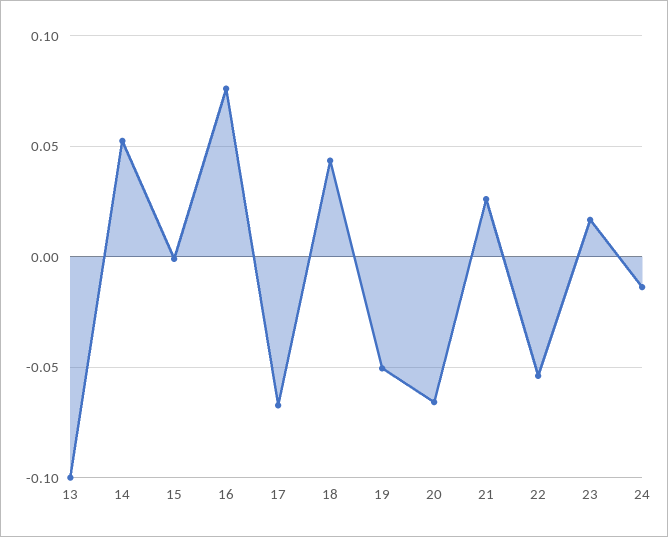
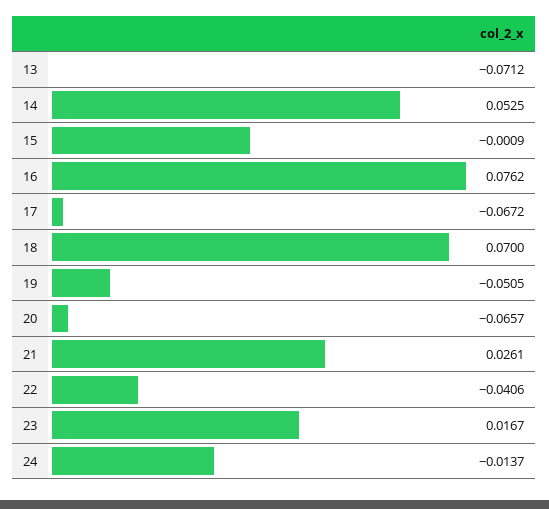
  {
-   "13": -0.1,
+   "13": -0.0712,
    "14": 0.0525,
    "15": -0.0009,
    "16": 0.0762,
    "17": -0.0672,
-   "18": 0.045,
+   "18": 0.07,
    "19": -0.0505,
    "20": -0.0657,
    "21": 0.0261,
-   "22": -0.055,
+   "22": -0.0406,
    "23": 0.0167,
    "24": -0.0137
  }

